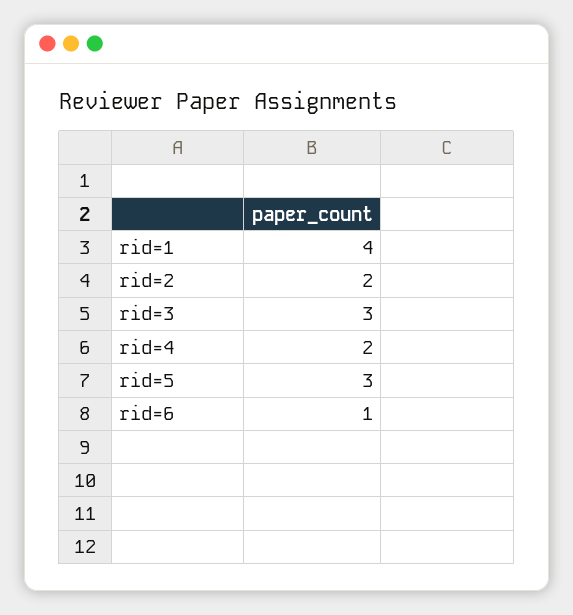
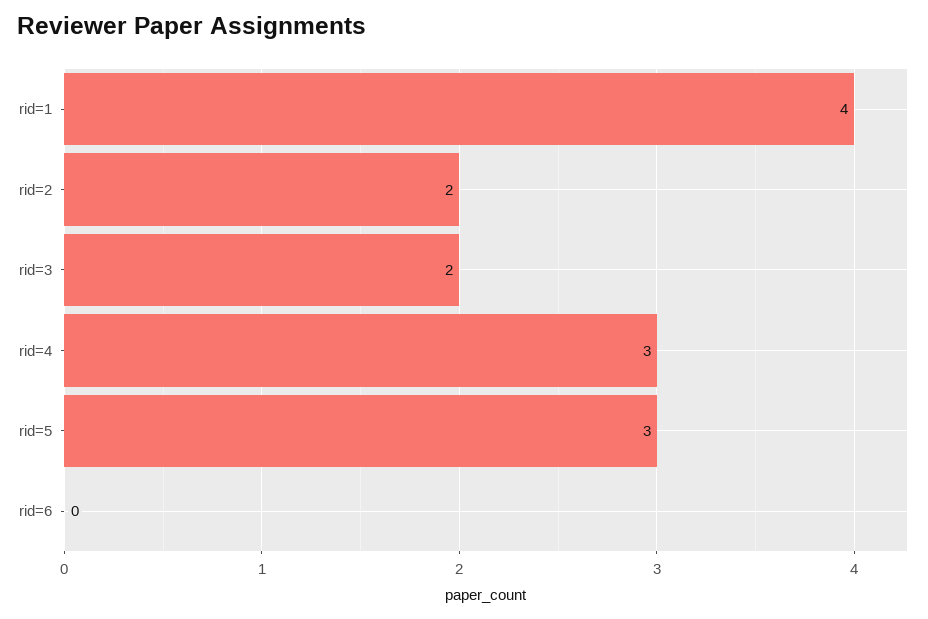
  {
    "rid=1": 4,
    "rid=2": 2,
-   "rid=3": 3,
+   "rid=3": 2,
-   "rid=4": 2,
+   "rid=4": 3,
    "rid=5": 3,
-   "rid=6": 1
+   "rid=6": 0
  }

